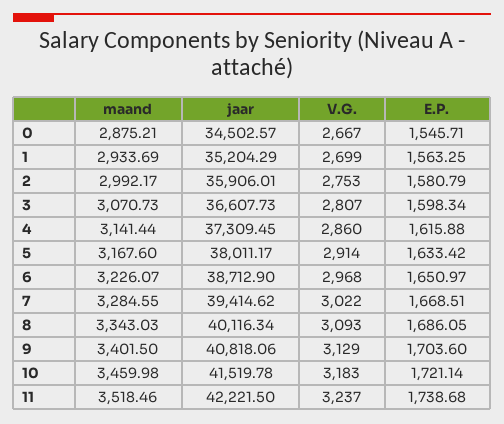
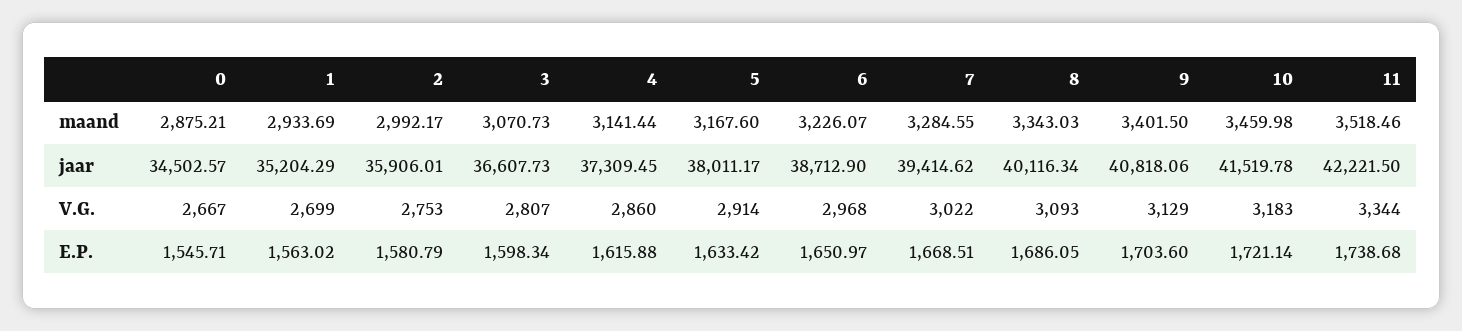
  {
    "maand": {
      "0": 2875.21,
      "1": 2933.69,
      "2": 2992.17,
      "3": 3070.73,
      "4": 3141.44,
      "5": 3167.6,
      "6": 3226.07,
      "7": 3284.55,
      "8": 3343.03,
      "9": 3401.5,
      "10": 3459.98,
      "11": 3518.46
    },
    "jaar": {
      "0": 34502.57,
      "1": 35204.29,
      "2": 35906.01,
      "3": 36607.73,
      "4": 37309.45,
      "5": 38011.17,
      "6": 38712.9,
      "7": 39414.62,
      "8": 40116.34,
      "9": 40818.06,
      "10": 41519.78,
      "11": 42221.5
    },
    "V.G.": {
      "0": 2667,
      "1": 2699,
      "2": 2753,
      "3": 2807,
      "4": 2860,
      "5": 2914,
      "6": 2968,
      "7": 3022,
      "8": 3093,
      "9": 3129,
      "10": 3183,
-     "11": 3237
+     "11": 3344
    },
    "E.P.": {
      "0": 1545.71,
-     "1": 1563.25,
+     "1": 1563.02,
      "2": 1580.79,
      "3": 1598.34,
      "4": 1615.88,
      "5": 1633.42,
      "6": 1650.97,
      "7": 1668.51,
      "8": 1686.05,
      "9": 1703.6,
      "10": 1721.14,
      "11": 1738.68
    }
  }

